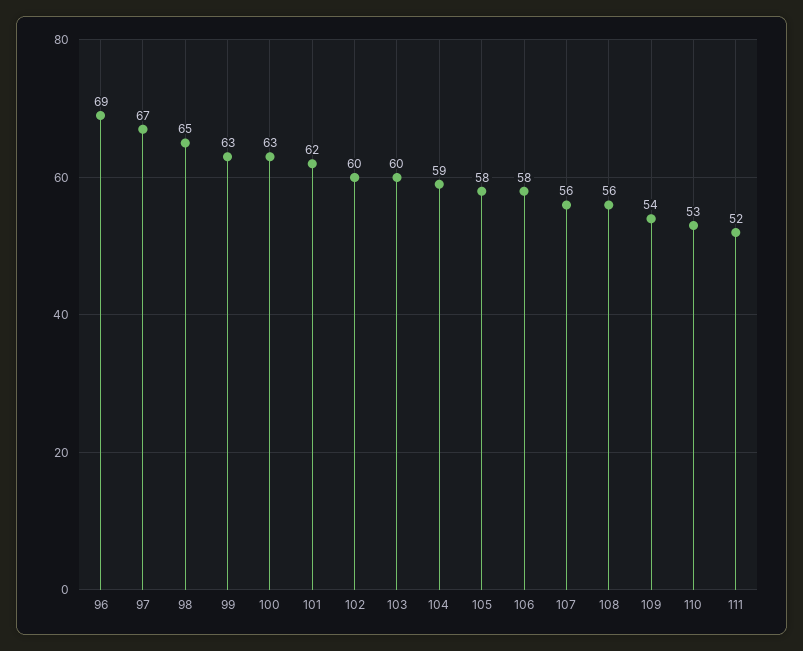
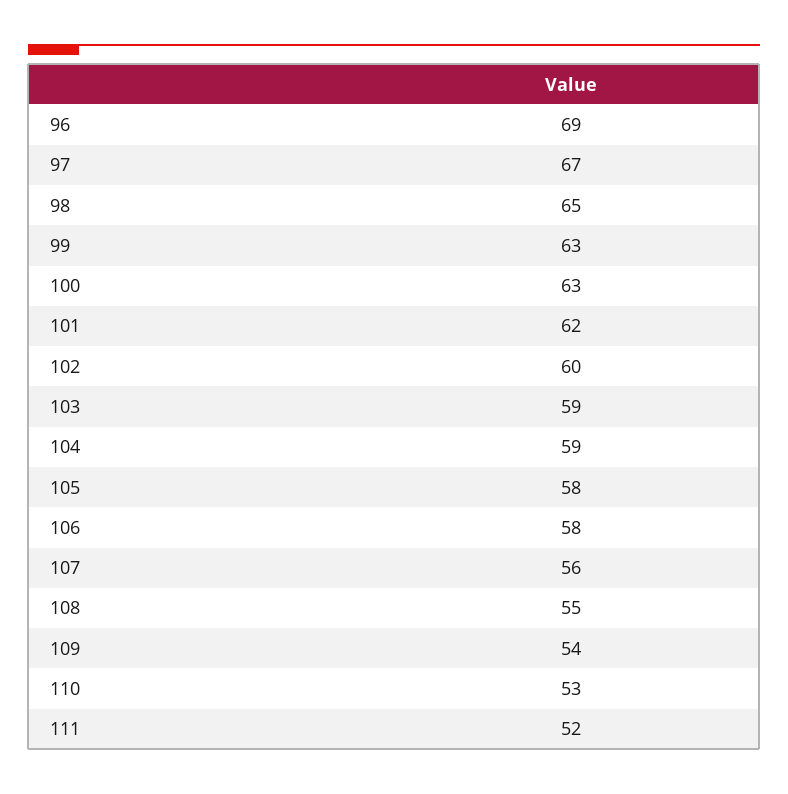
  {
    "96": 69,
    "97": 67,
    "98": 65,
    "99": 63,
    "100": 63,
    "101": 62,
    "102": 60,
-   "103": 60,
+   "103": 59,
    "104": 59,
    "105": 58,
    "106": 58,
    "107": 56,
-   "108": 56,
+   "108": 55,
    "109": 54,
    "110": 53,
    "111": 52
  }

